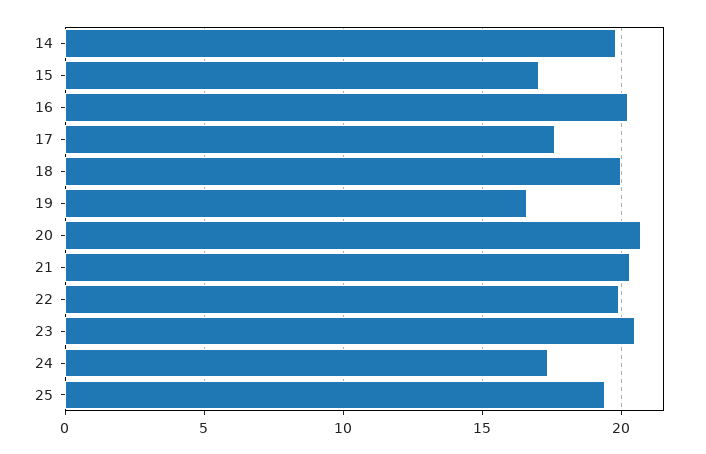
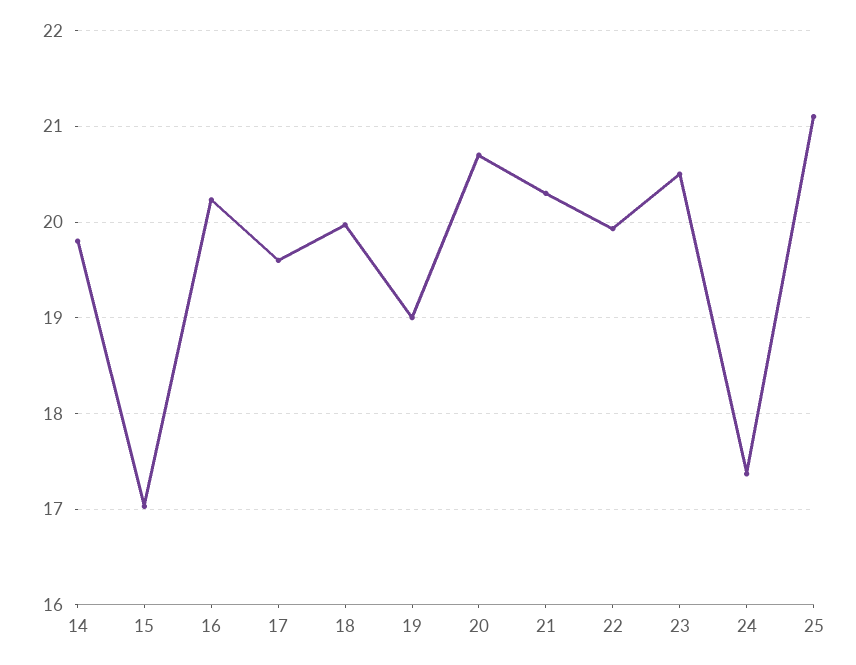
  {
    "14": 19.8,
    "15": 17,
    "16": 20.2,
-   "17": 17.5,
+   "17": 19.6,
    "18": 20,
-   "19": 16.5,
+   "19": 19,
    "20": 20.7,
    "21": 20.3,
    "22": 19.9,
    "23": 20.5,
    "24": 17.4,
-   "25": 19.5
+   "25": 21.1
  }

